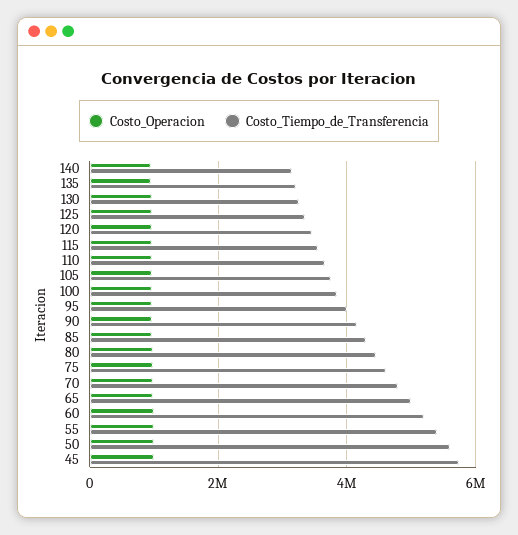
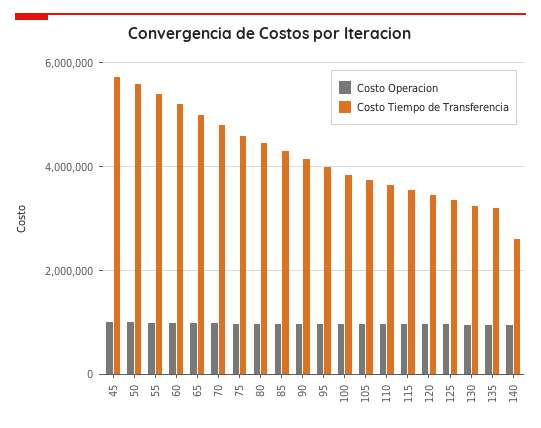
  {
    "Costo_Operacion": {
      "140": 1000000,
      "135": 1000000,
      "130": 1000000,
      "125": 1000000,
      "120": 1000000,
      "115": 1000000,
      "110": 1000000,
      "105": 1000000,
      "100": 1000000,
      "95": 1000000,
      "90": 1000000,
      "85": 1000000,
      "80": 1000000,
      "75": 1000000,
      "70": 1000000,
      "65": 1000000,
      "60": 1000000,
      "55": 1000000,
      "50": 1000000,
      "45": 1000000
    },
    "Costo_Tiempo_de_Transferencia": {
-     "140": 3200000,
+     "140": 2600000,
      "135": 3200000,
      "130": 3200000,
      "125": 3400000,
      "120": 3400000,
      "115": 3600000,
      "110": 3600000,
      "105": 3800000,
      "100": 3800000,
      "95": 4000000,
      "90": 4200000,
      "85": 4400000,
      "80": 4400000,
      "75": 4600000,
      "70": 4800000,
      "65": 5000000,
      "60": 5200000,
      "55": 5400000,
      "50": 5600000,
      "45": 5800000
    }
  }

